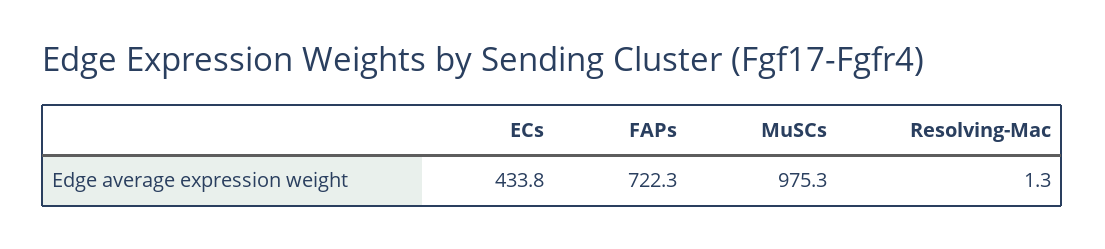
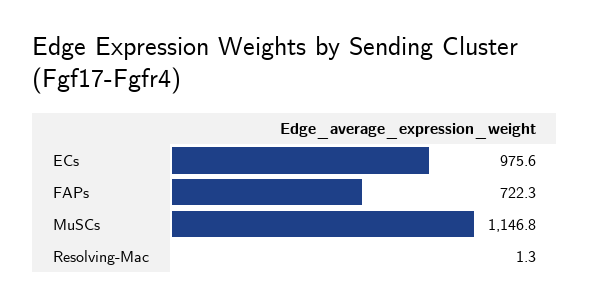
  {
-   "ECs": 433.8,
+   "ECs": 975.6,
    "FAPs": 722.3,
-   "MuSCs": 975.3,
+   "MuSCs": 1146.8,
    "Resolving-Mac": 1.3
  }

